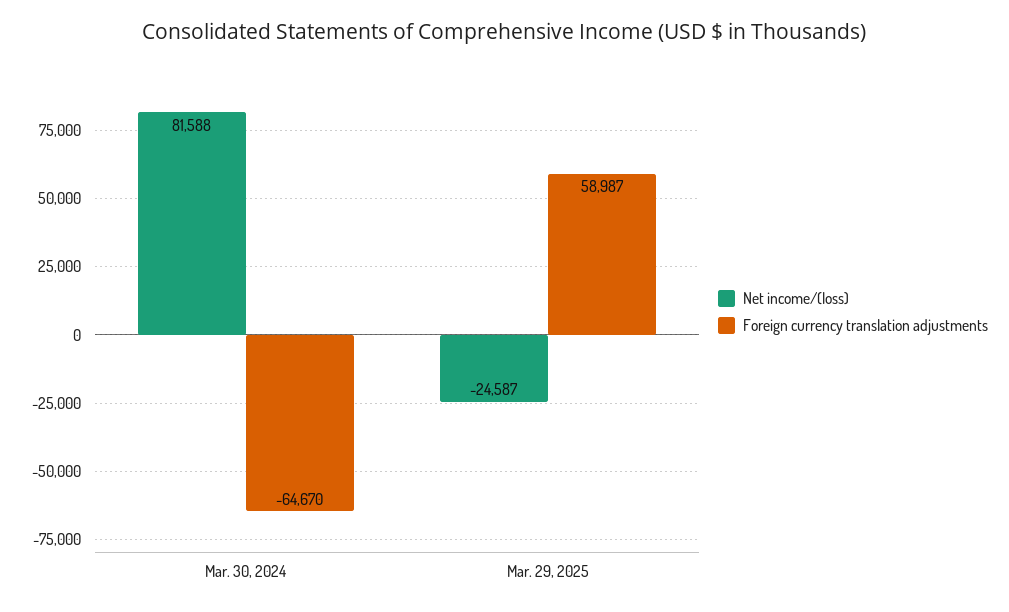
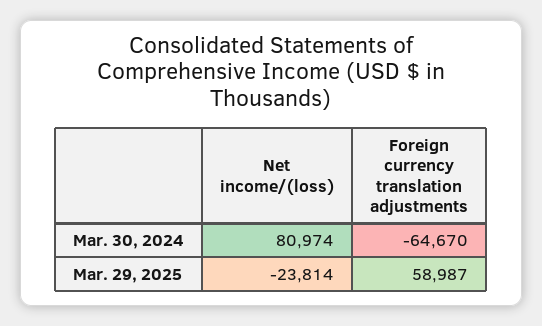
  {
    "Net income/(loss)": {
-     "Mar. 30, 2024": 81588,
+     "Mar. 30, 2024": 80974,
-     "Mar. 29, 2025": -24587
+     "Mar. 29, 2025": -23814
    },
    "Foreign currency translation adjustments": {
      "Mar. 30, 2024": -64670,
      "Mar. 29, 2025": 58987
    }
  }

